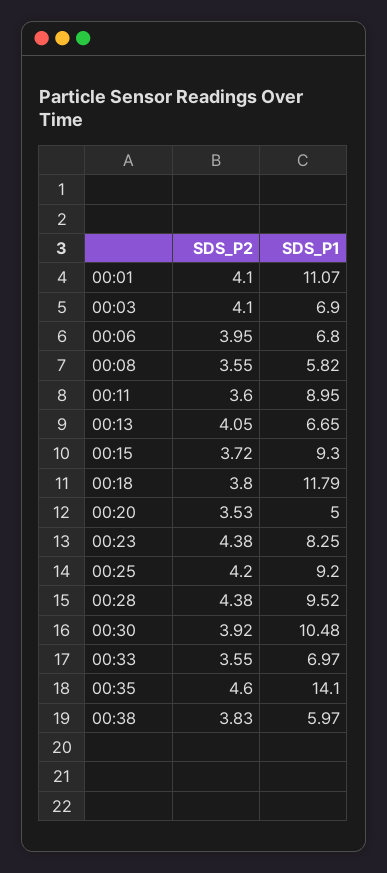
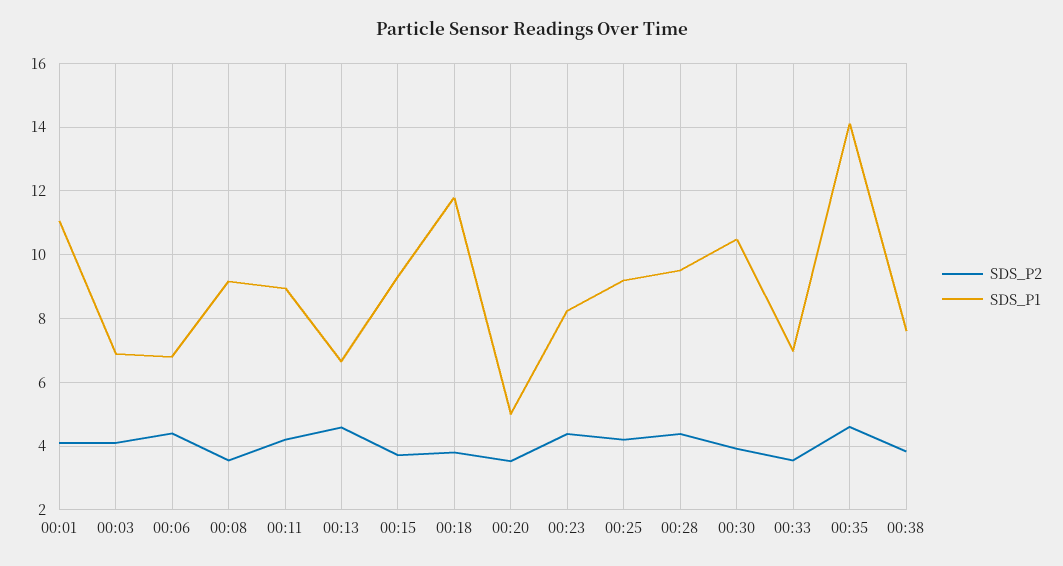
  {
    "SDS_P2": {
      "00:01": 4.1,
      "00:03": 4.1,
-     "00:06": 3.95,
+     "00:06": 4.4,
      "00:08": 3.55,
-     "00:11": 3.6,
+     "00:11": 4.2,
-     "00:13": 4.05,
+     "00:13": 4.6,
      "00:15": 3.72,
      "00:18": 3.8,
      "00:20": 3.53,
      "00:23": 4.38,
      "00:25": 4.2,
      "00:28": 4.38,
      "00:30": 3.92,
      "00:33": 3.55,
      "00:35": 4.6,
      "00:38": 3.83
    },
    "SDS_P1": {
      "00:01": 11.07,
      "00:03": 6.9,
      "00:06": 6.8,
-     "00:08": 5.82,
+     "00:08": 9.2,
      "00:11": 8.95,
      "00:13": 6.65,
      "00:15": 9.3,
      "00:18": 11.79,
      "00:20": 5,
      "00:23": 8.25,
      "00:25": 9.2,
      "00:28": 9.52,
      "00:30": 10.48,
      "00:33": 6.97,
      "00:35": 14.1,
-     "00:38": 5.97
+     "00:38": 7.6
    }
  }

